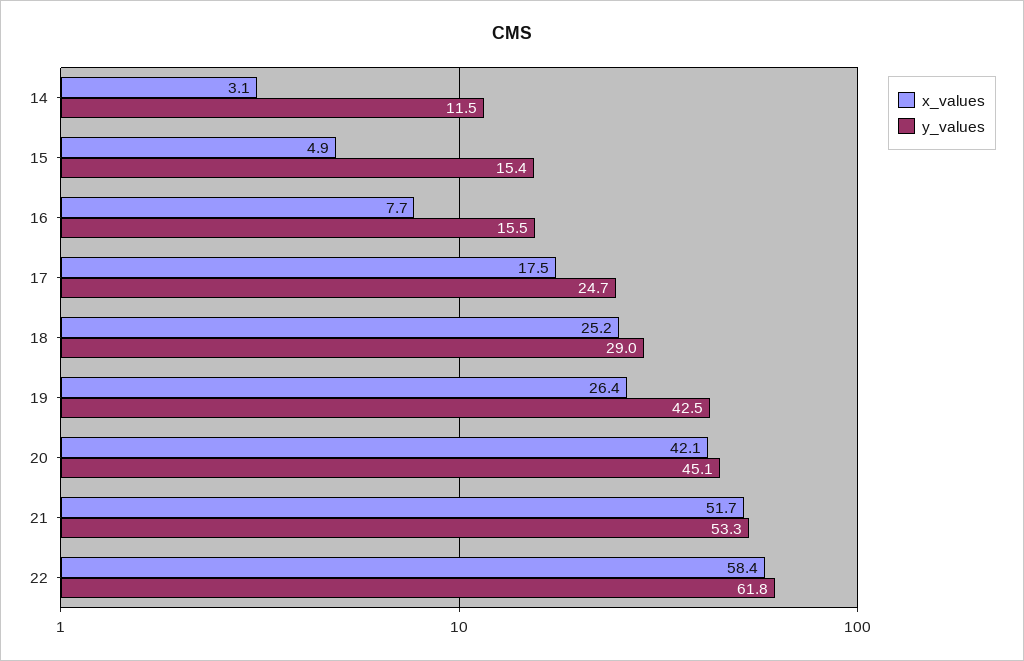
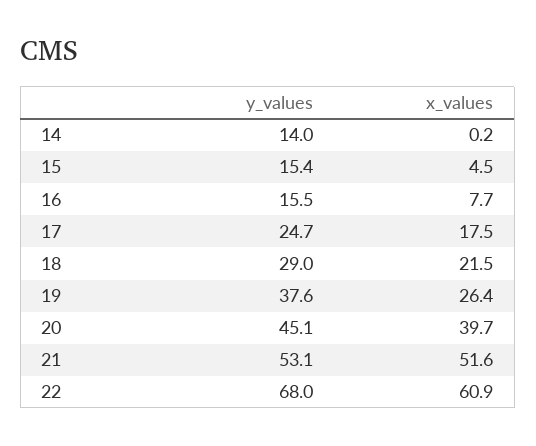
  {
    "x_values": {
-     "14": 3.1,
+     "14": 0.2,
-     "15": 4.9,
+     "15": 4.5,
      "16": 7.7,
      "17": 17.5,
-     "18": 25.2,
+     "18": 21.5,
      "19": 26.4,
-     "20": 42.1,
+     "20": 39.7,
-     "21": 51.7,
+     "21": 51.6,
-     "22": 58.4
+     "22": 60.9
    },
    "y_values": {
-     "14": 11.5,
+     "14": 14,
      "15": 15.4,
      "16": 15.5,
      "17": 24.7,
      "18": 29,
-     "19": 42.5,
+     "19": 37.6,
      "20": 45.1,
-     "21": 53.3,
+     "21": 53.1,
-     "22": 61.8
+     "22": 68
    }
  }

